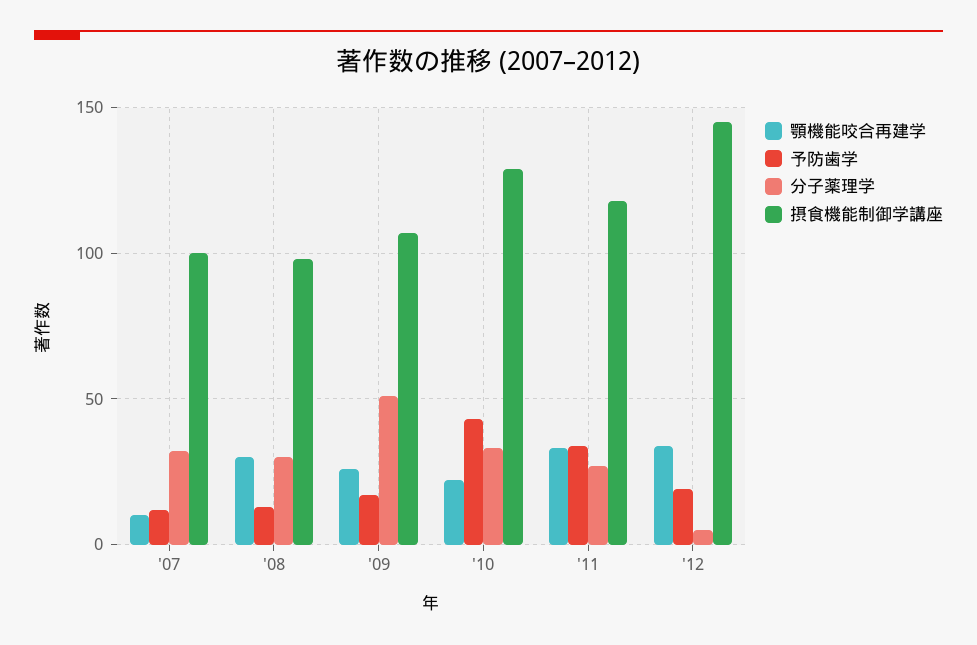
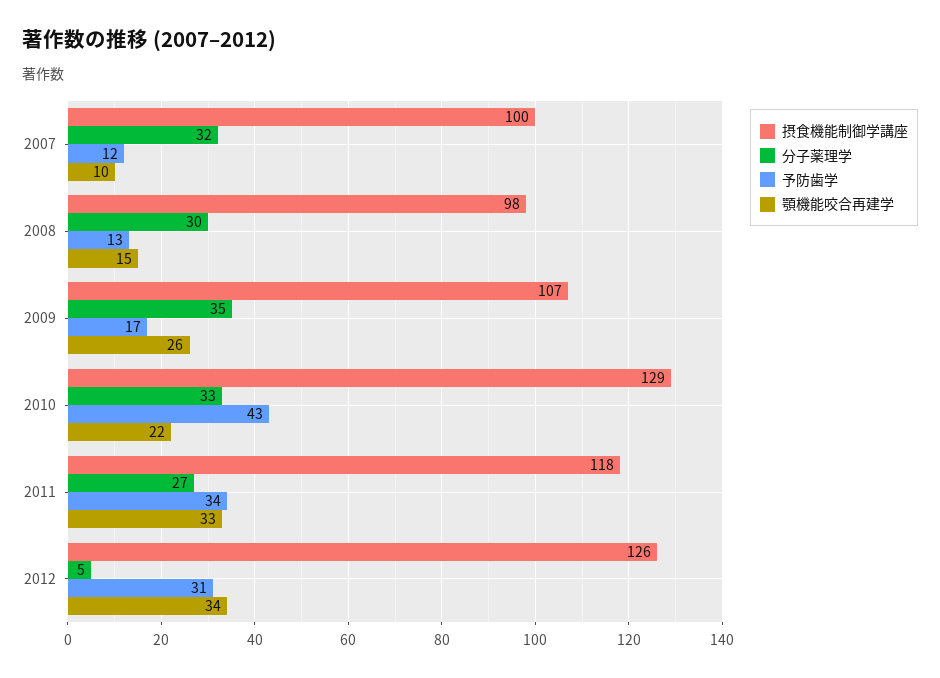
  {
    "顎機能咬合再建学": {
      "'07": 10,
-     "'08": 30,
+     "'08": 15,
      "'09": 26,
      "'10": 22,
      "'11": 33,
      "'12": 34
    },
    "予防歯学": {
      "'07": 12,
      "'08": 13,
      "'09": 17,
      "'10": 43,
      "'11": 34,
-     "'12": 20
+     "'12": 31
    },
    "分子薬理学": {
      "'07": 32,
      "'08": 30,
-     "'09": 50,
+     "'09": 35,
      "'10": 33,
      "'11": 27,
      "'12": 5
    },
    "摂食機能制御学講座": {
      "'07": 100,
      "'08": 98,
      "'09": 107,
      "'10": 129,
      "'11": 118,
-     "'12": 145
+     "'12": 126
    }
  }

